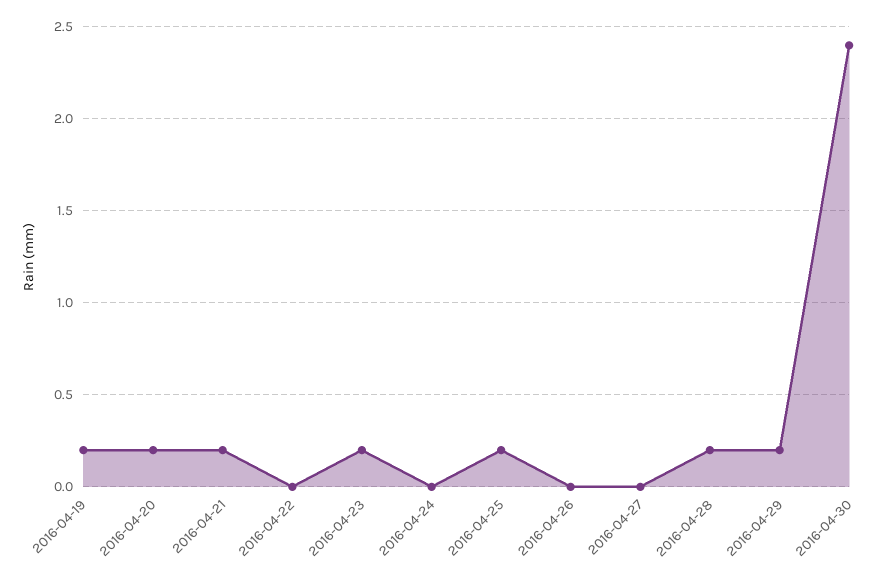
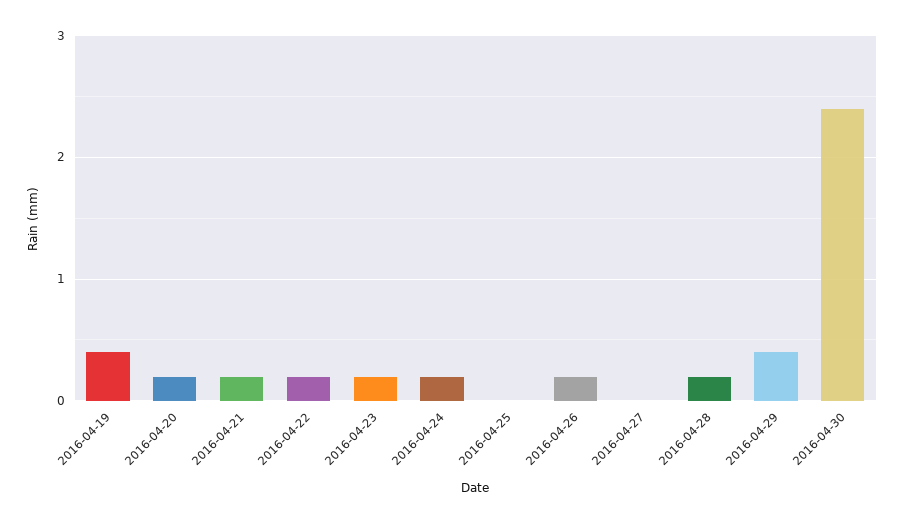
  {
-   "2016-04-19": 0.2,
+   "2016-04-19": 0.4,
    "2016-04-20": 0.2,
    "2016-04-21": 0.2,
-   "2016-04-22": 0,
+   "2016-04-22": 0.2,
    "2016-04-23": 0.2,
-   "2016-04-24": 0,
+   "2016-04-24": 0.2,
-   "2016-04-25": 0.2,
+   "2016-04-25": 0,
-   "2016-04-26": 0,
+   "2016-04-26": 0.2,
    "2016-04-27": 0,
    "2016-04-28": 0.2,
-   "2016-04-29": 0.2,
+   "2016-04-29": 0.4,
    "2016-04-30": 2.4
  }

